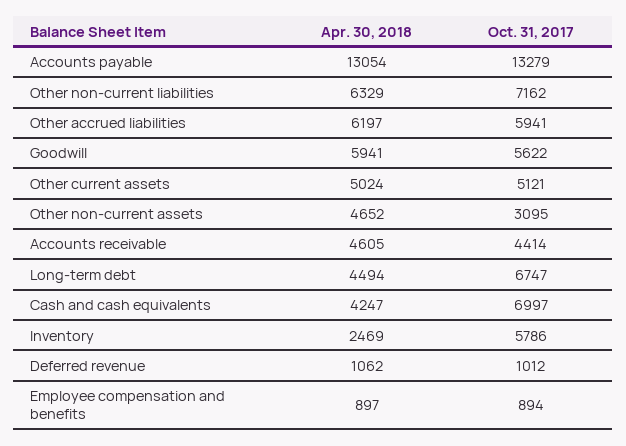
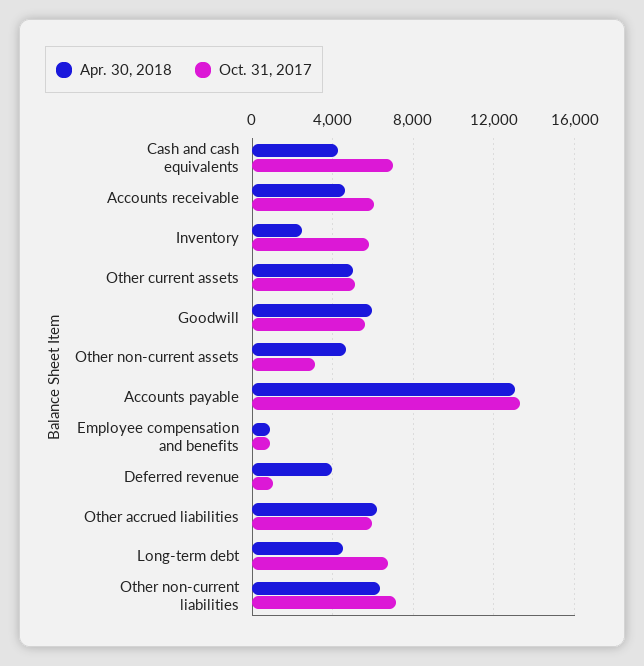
  {
    "Apr. 30, 2018": {
      "Accounts payable": 13054,
      "Other non-current liabilities": 6329,
      "Other accrued liabilities": 6197,
      "Goodwill": 5941,
      "Other current assets": 5024,
      "Other non-current assets": 4652,
      "Accounts receivable": 4605,
      "Long-term debt": 4494,
      "Cash and cash equivalents": 4247,
      "Inventory": 2469,
-     "Deferred revenue": 1062,
+     "Deferred revenue": 4000,
      "Employee compensation and benefits": 897
    },
    "Oct. 31, 2017": {
      "Accounts payable": 13279,
      "Other non-current liabilities": 7162,
      "Other accrued liabilities": 5941,
      "Goodwill": 5622,
      "Other current assets": 5121,
      "Other non-current assets": 3095,
-     "Accounts receivable": 4414,
+     "Accounts receivable": 6000,
      "Long-term debt": 6747,
      "Cash and cash equivalents": 6997,
      "Inventory": 5786,
      "Deferred revenue": 1012,
      "Employee compensation and benefits": 894
    }
  }

